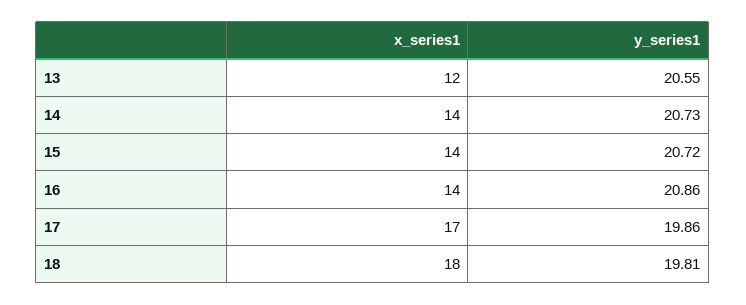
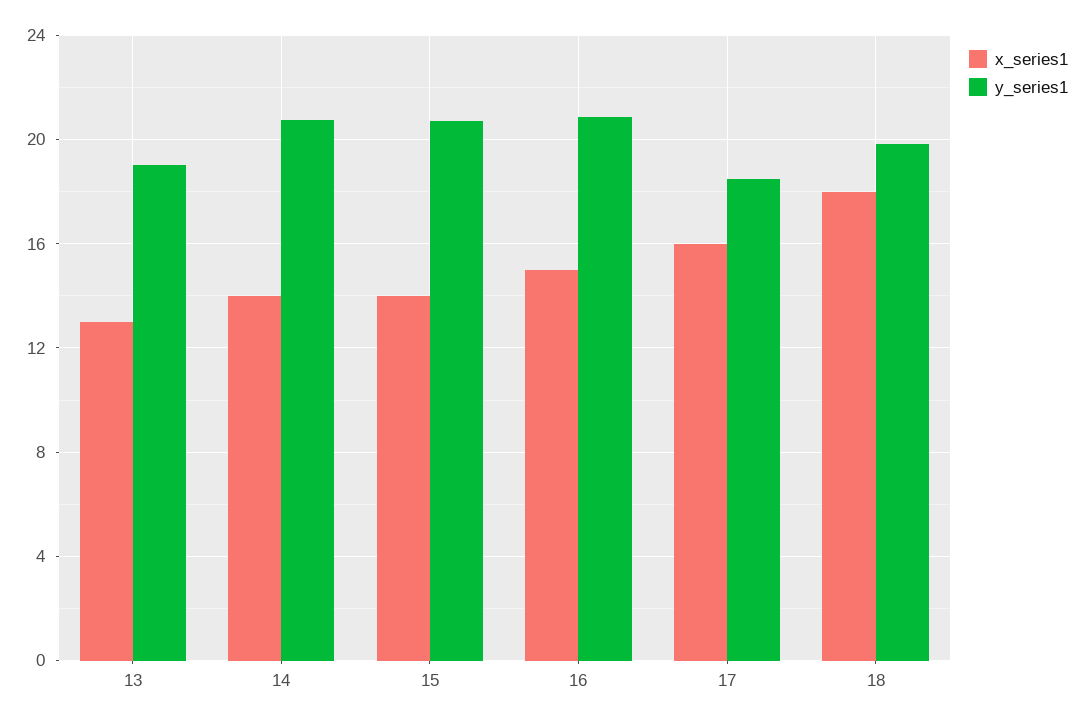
  {
    "x_series1": {
-     "13": 12,
+     "13": 13,
      "14": 14,
      "15": 14,
-     "16": 14,
+     "16": 15,
-     "17": 17,
+     "17": 16,
      "18": 18
    },
    "y_series1": {
-     "13": 20.55,
+     "13": 19,
      "14": 20.73,
      "15": 20.72,
      "16": 20.86,
-     "17": 19.86,
+     "17": 18.5,
      "18": 19.81
    }
  }

